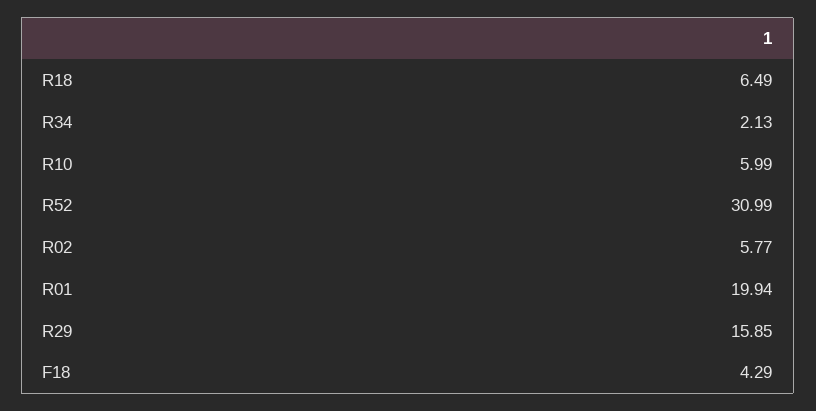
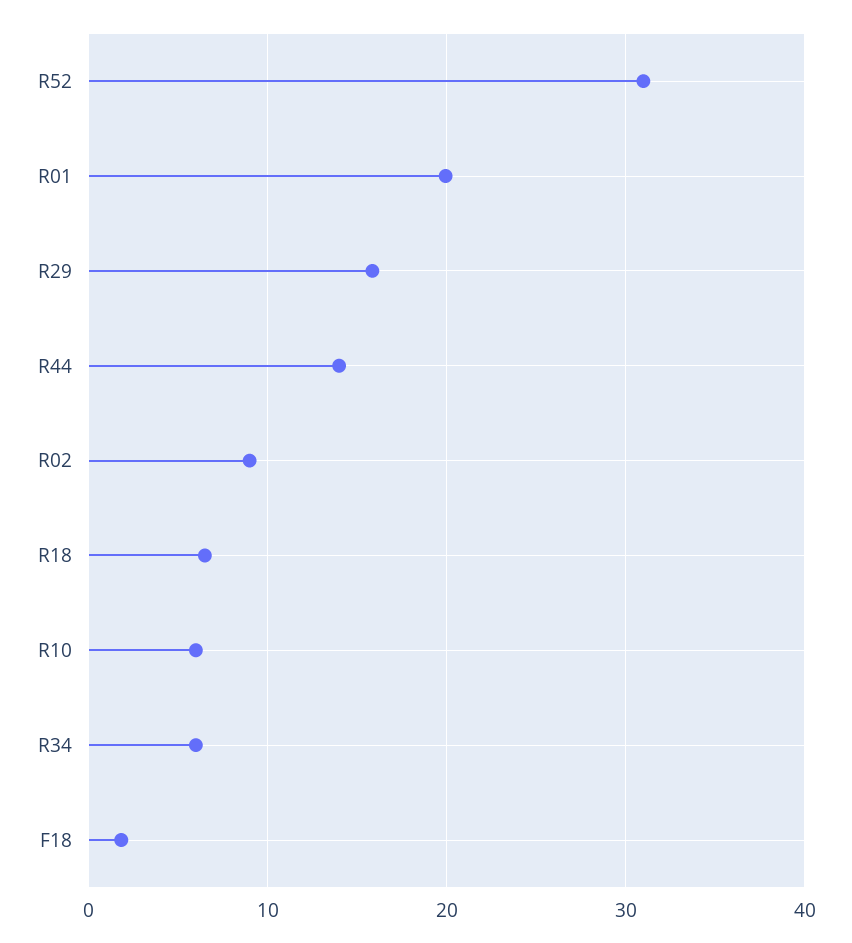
  {
    "R18": 6.49,
-   "R34": 2.13,
+   "R34": 6,
    "R10": 5.99,
    "R52": 30.99,
-   "R02": 5.77,
+   "R02": 9,
    "R01": 19.94,
    "R29": 15.85,
-   "F18": 4.29
+   "F18": 2,
+   "R44": 14
  }

